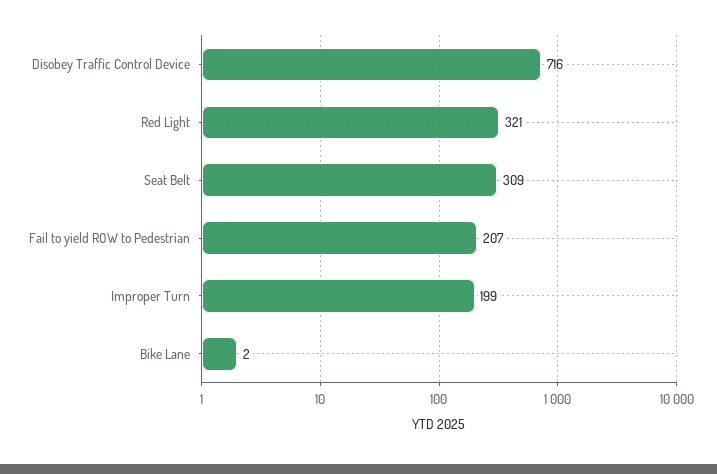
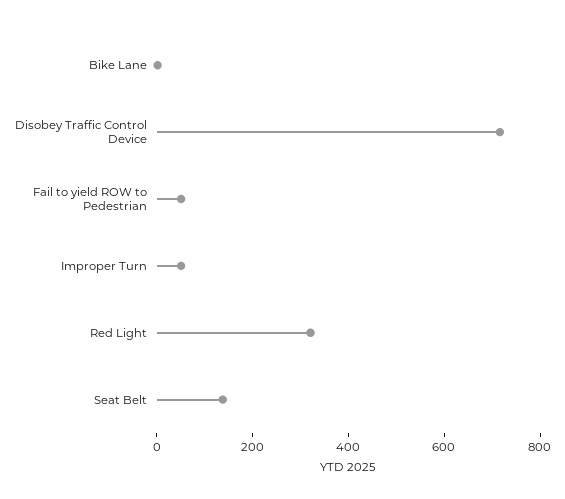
  {
    "Disobey Traffic Control Device": 716,
    "Red Light": 321,
-   "Seat Belt": 309,
+   "Seat Belt": 150,
-   "Fail to yield ROW to Pedestrian": 207,
+   "Fail to yield ROW to Pedestrian": 50,
-   "Improper Turn": 199,
+   "Improper Turn": 50,
    "Bike Lane": 2
  }

